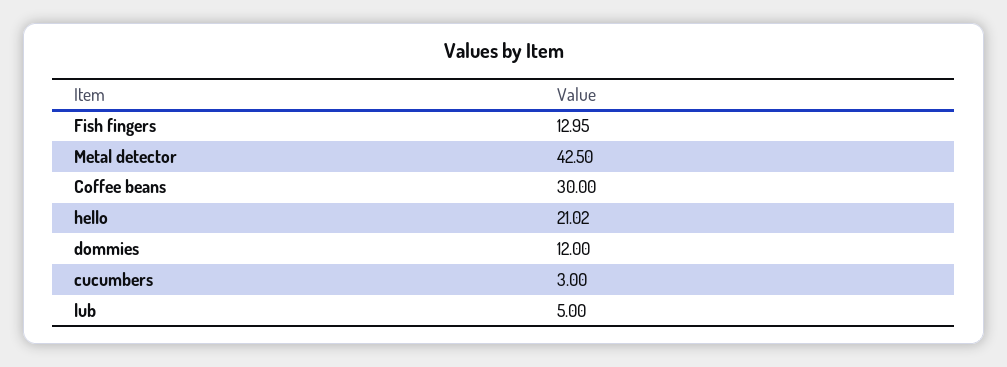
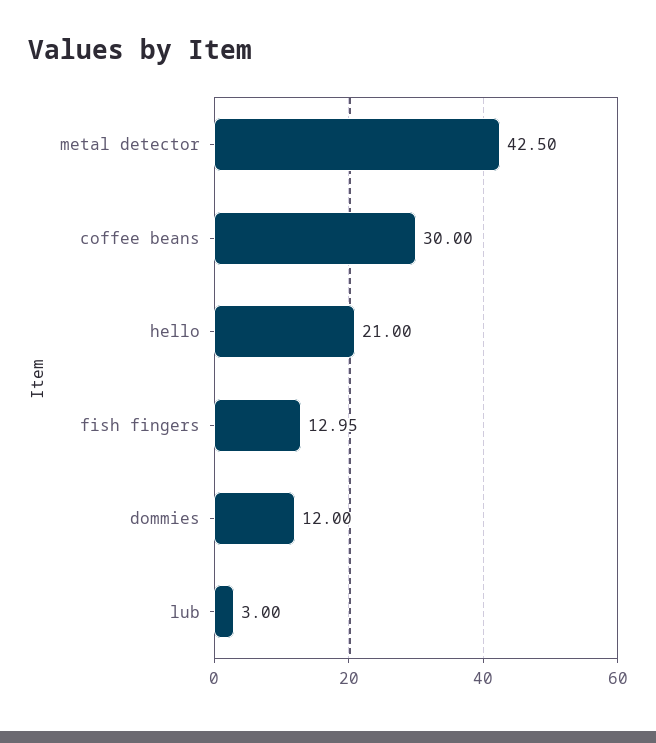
  {
    "Fish fingers": 12.95,
    "Metal detector": 42.5,
    "Coffee beans": 30,
-   "hello": 21.02,
+   "hello": 21,
    "dommies": 12,
-   "cucumbers": 3,
-   "lub": 5
+   "lub": 3
  }

